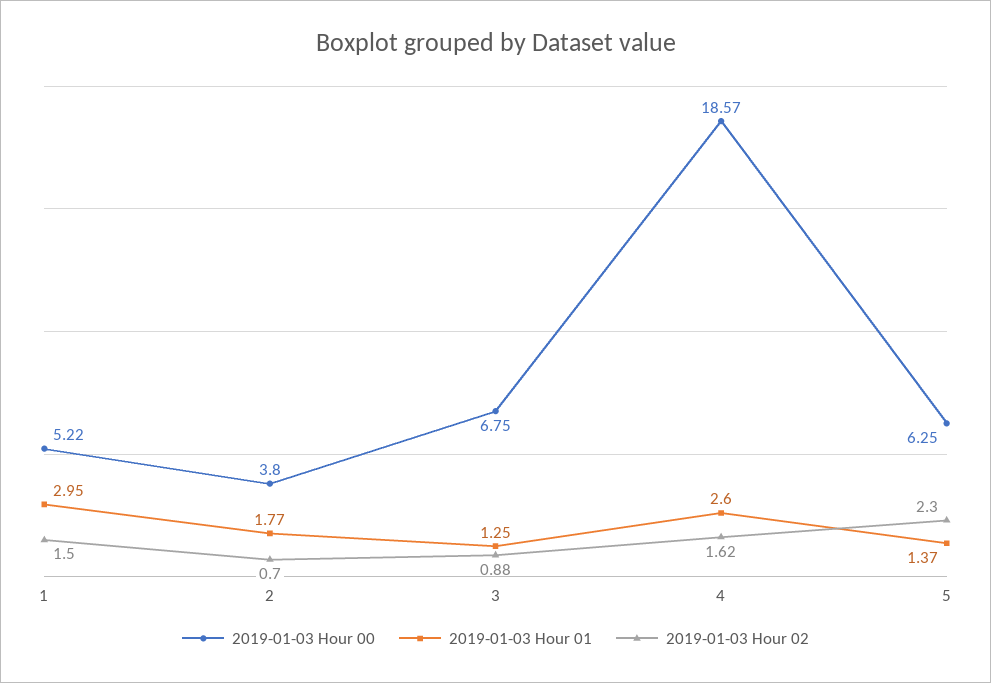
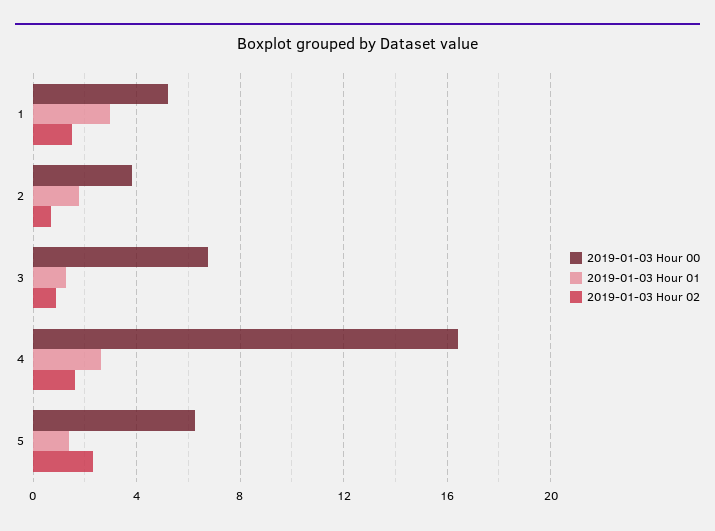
  {
    "2019-01-03 Hour 00": {
      "1": 5.22,
      "2": 3.8,
      "3": 6.75,
-     "4": 18.57,
+     "4": 16.5,
      "5": 6.25
    },
    "2019-01-03 Hour 01": {
      "1": 2.95,
      "2": 1.77,
      "3": 1.25,
      "4": 2.6,
      "5": 1.37
    },
    "2019-01-03 Hour 02": {
      "1": 1.5,
      "2": 0.7,
      "3": 0.88,
      "4": 1.62,
      "5": 2.3
    }
  }

